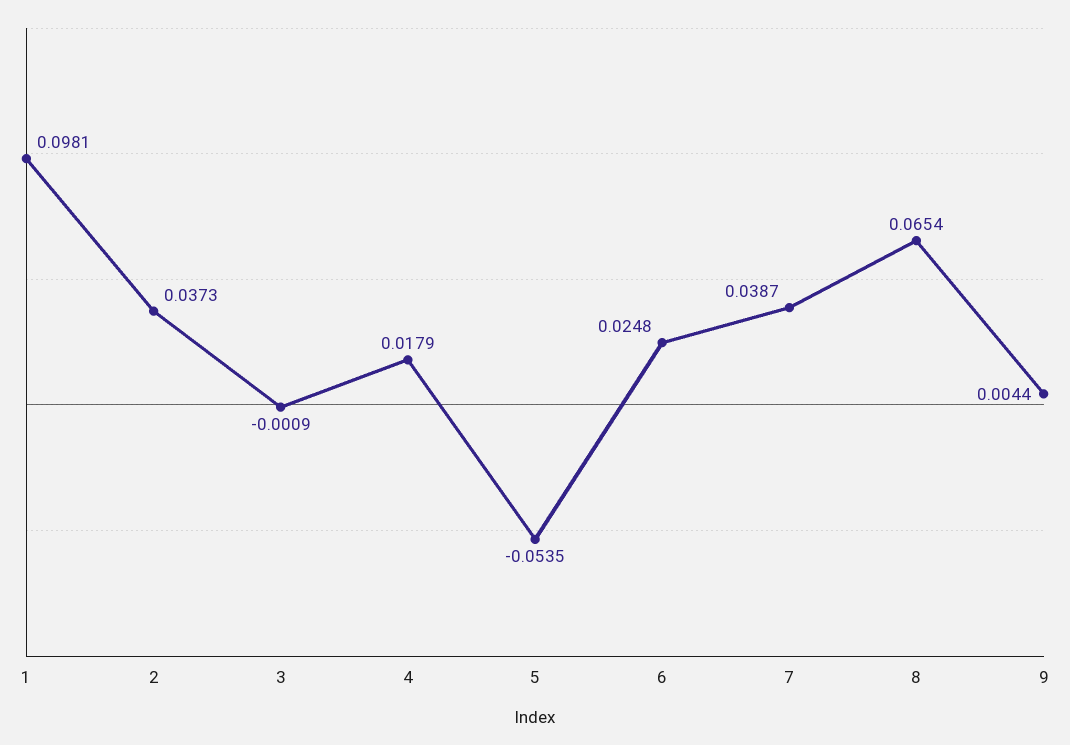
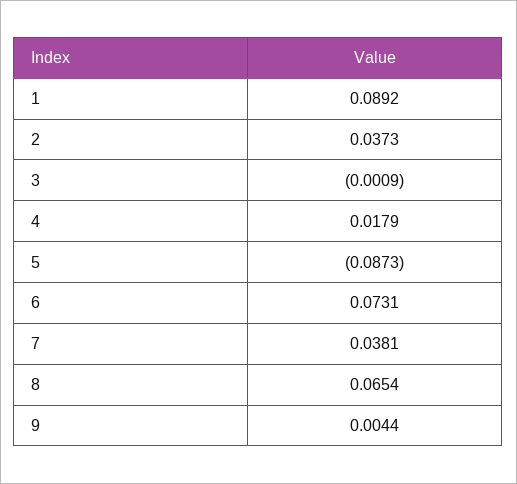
  {
-   "1": 0.0981,
+   "1": 0.0892,
    "2": 0.0373,
    "3": -0.0009,
    "4": 0.0179,
-   "5": -0.0535,
+   "5": -0.0873,
-   "6": 0.0248,
+   "6": 0.0731,
-   "7": 0.0387,
+   "7": 0.0381,
    "8": 0.0654,
    "9": 0.0044
  }

